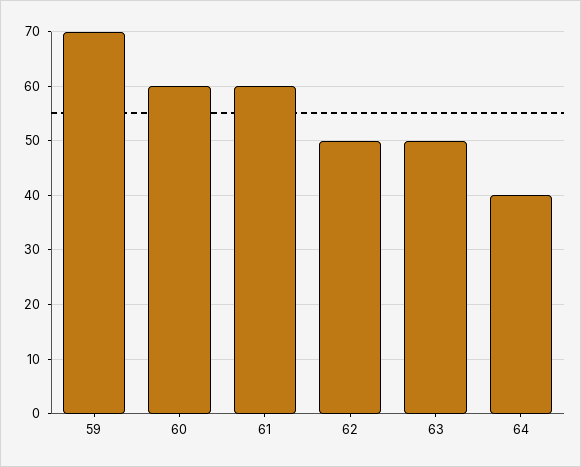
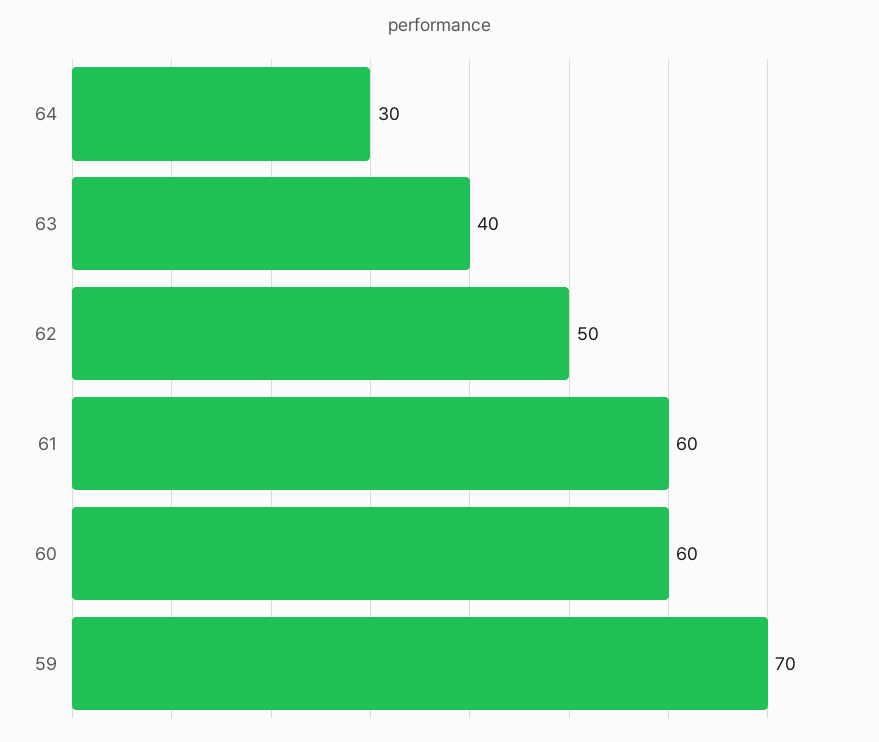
  {
    "59": 70,
    "60": 60,
    "61": 60,
    "62": 50,
-   "63": 50,
+   "63": 40,
-   "64": 40
+   "64": 30
  }

